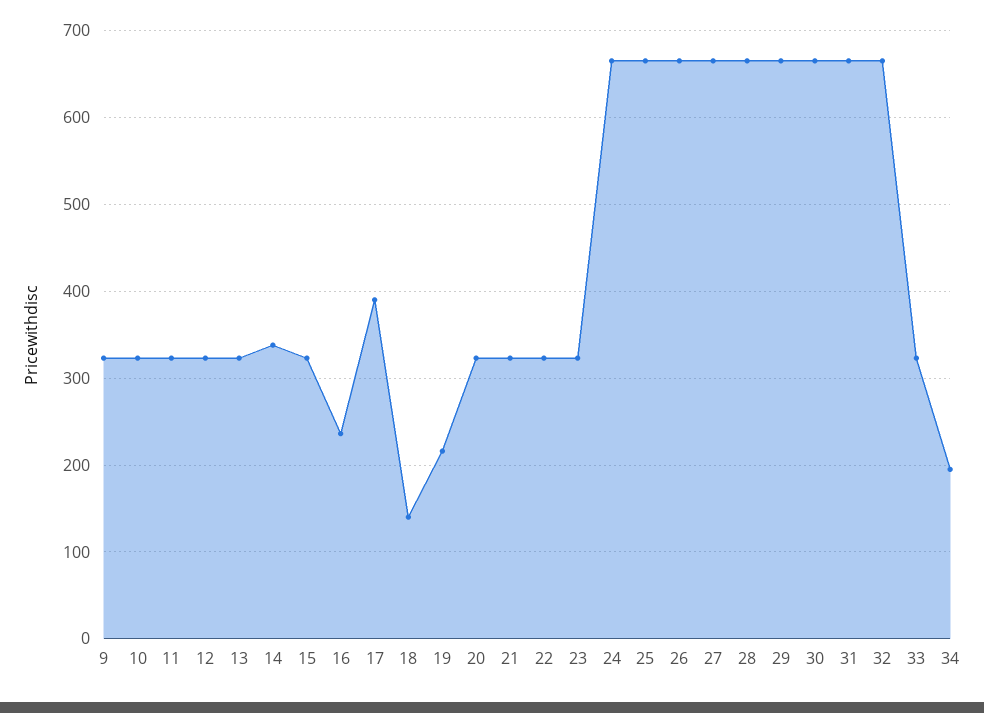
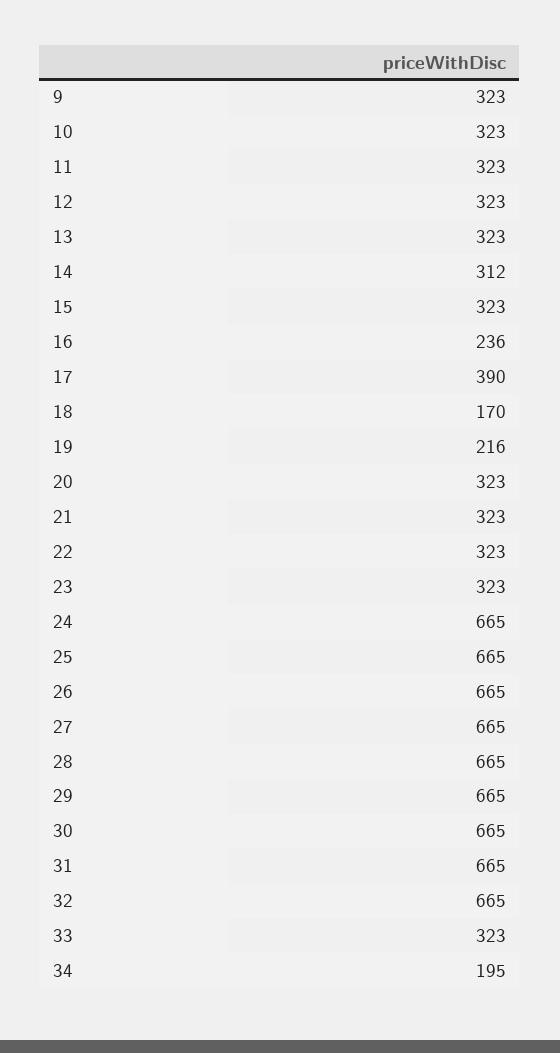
  {
    "9": 323,
    "10": 323,
    "11": 323,
    "12": 323,
    "13": 323,
-   "14": 340,
+   "14": 312,
    "15": 323,
    "16": 236,
    "17": 390,
-   "18": 140,
+   "18": 170,
    "19": 216,
    "20": 323,
    "21": 323,
    "22": 323,
    "23": 323,
    "24": 665,
    "25": 665,
    "26": 665,
    "27": 665,
    "28": 665,
    "29": 665,
    "30": 665,
    "31": 665,
    "32": 665,
    "33": 323,
    "34": 195
  }

